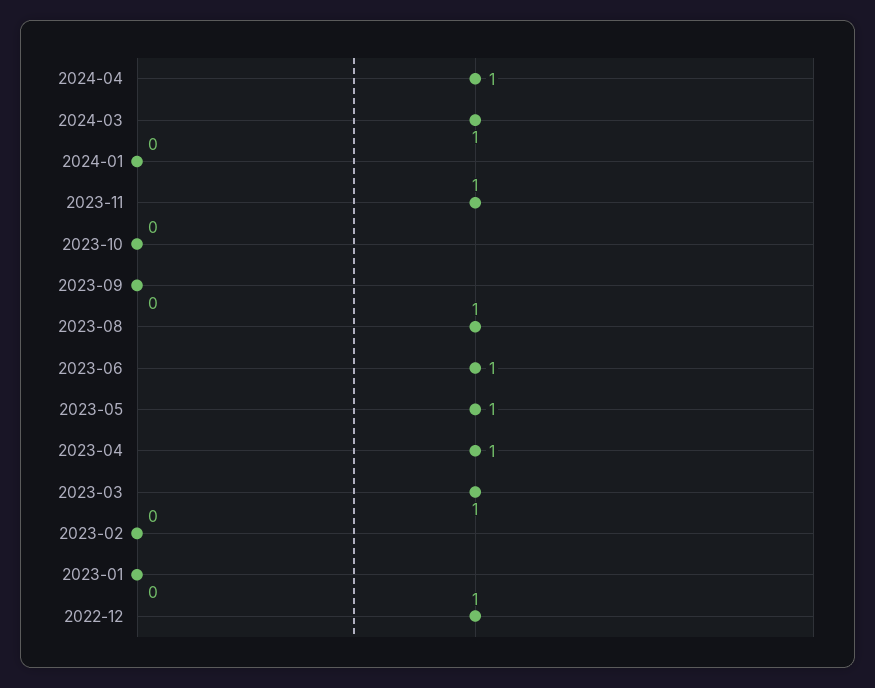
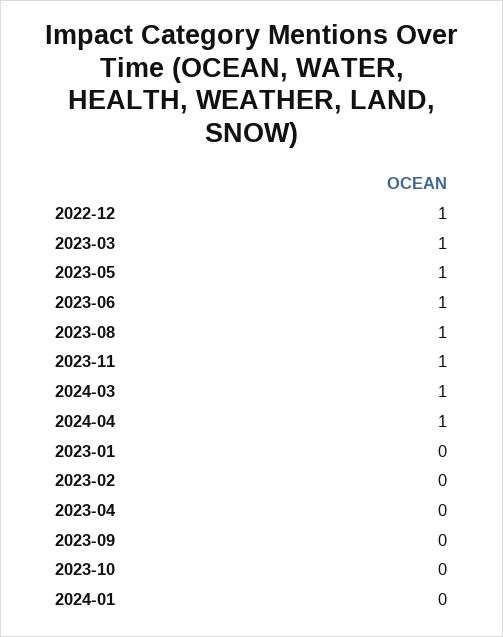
  {
    "2024-04": 1,
    "2024-03": 1,
    "2024-01": 0,
    "2023-11": 1,
    "2023-10": 0,
    "2023-09": 0,
    "2023-08": 1,
    "2023-06": 1,
    "2023-05": 1,
-   "2023-04": 1,
+   "2023-04": 0,
    "2023-03": 1,
    "2023-02": 0,
    "2023-01": 0,
    "2022-12": 1
  }

